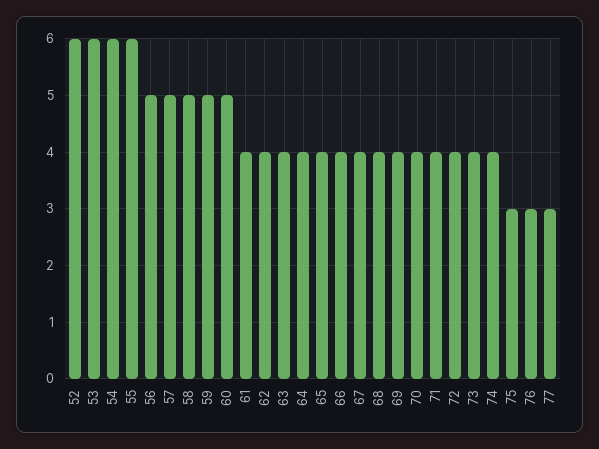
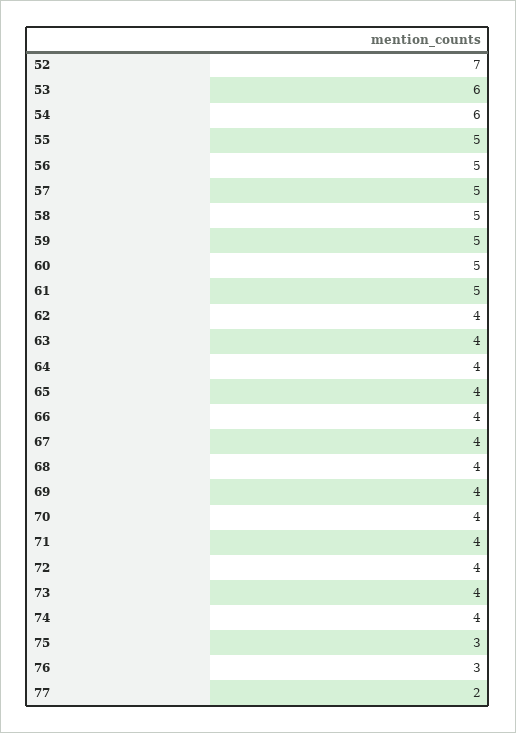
  {
-   "52": 6,
+   "52": 7,
    "53": 6,
    "54": 6,
-   "55": 6,
+   "55": 5,
    "56": 5,
    "57": 5,
    "58": 5,
    "59": 5,
    "60": 5,
-   "61": 4,
+   "61": 5,
    "62": 4,
    "63": 4,
    "64": 4,
    "65": 4,
    "66": 4,
    "67": 4,
    "68": 4,
    "69": 4,
    "70": 4,
    "71": 4,
    "72": 4,
    "73": 4,
    "74": 4,
    "75": 3,
    "76": 3,
-   "77": 3
+   "77": 2
  }

